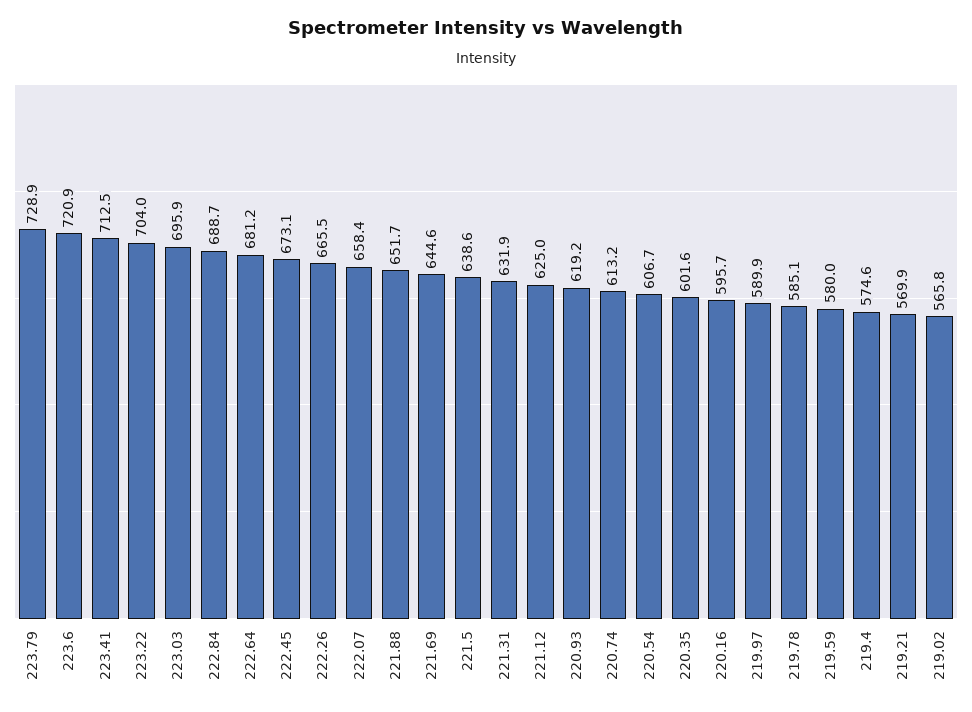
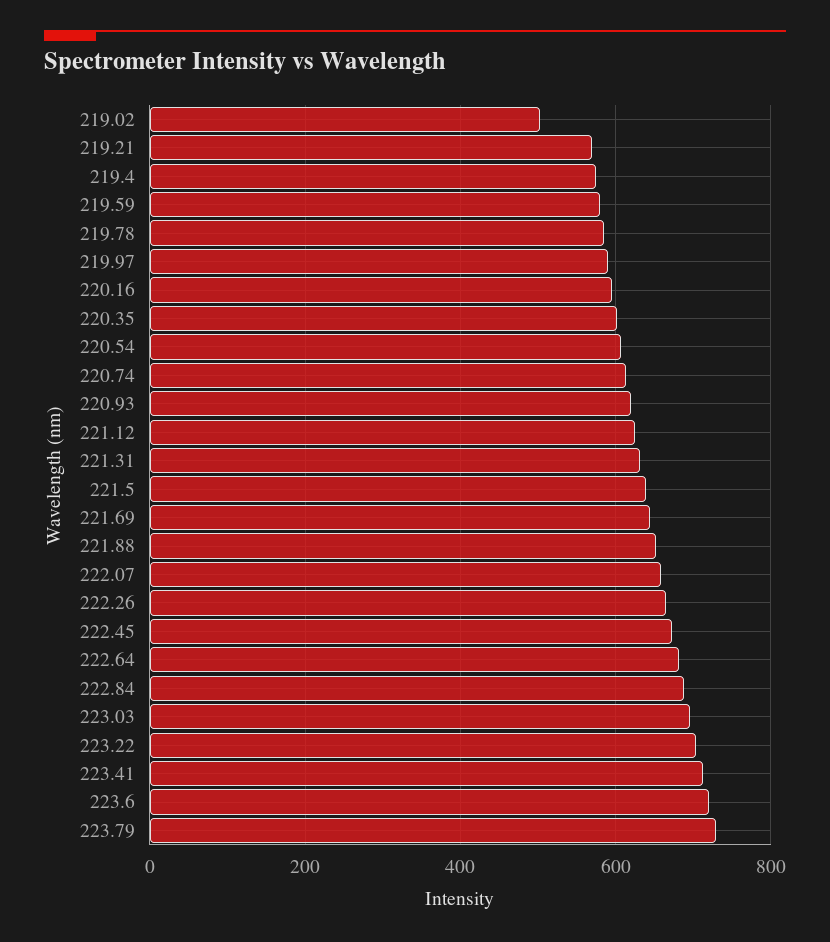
  {
    "223.79": 728.9,
    "223.6": 720.9,
    "223.41": 712.5,
    "223.22": 704,
    "223.03": 695.9,
    "222.84": 688.7,
    "222.64": 681.2,
    "222.45": 673.1,
    "222.26": 665.5,
    "222.07": 658.4,
    "221.88": 651.7,
    "221.69": 644.6,
    "221.5": 638.6,
    "221.31": 631.9,
    "221.12": 625,
    "220.93": 619.2,
    "220.74": 613.2,
    "220.54": 606.7,
    "220.35": 601.6,
    "220.16": 595.7,
    "219.97": 589.9,
    "219.78": 585.1,
    "219.59": 580,
    "219.4": 574.6,
    "219.21": 569.9,
-   "219.02": 565.8
+   "219.02": 500
  }

